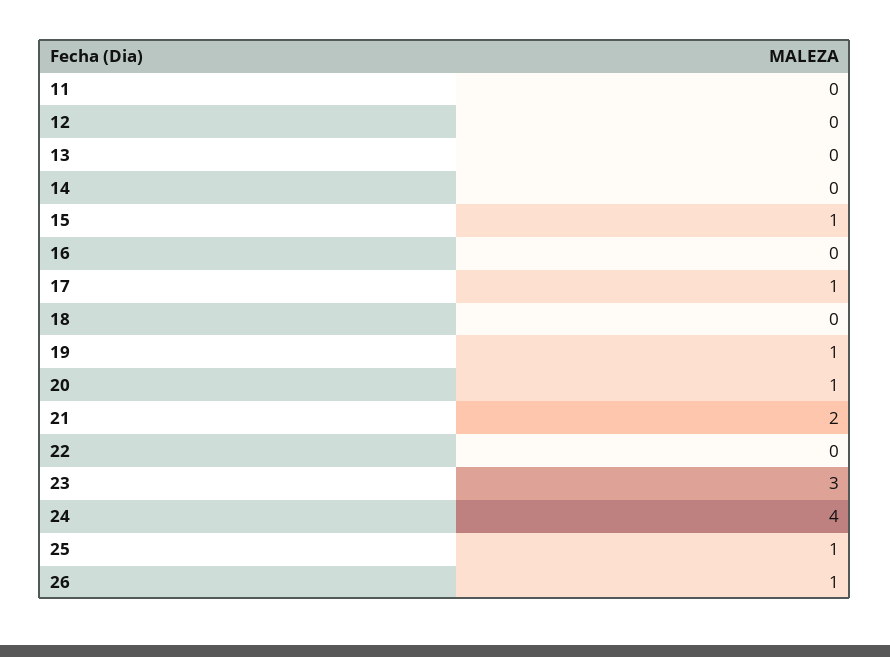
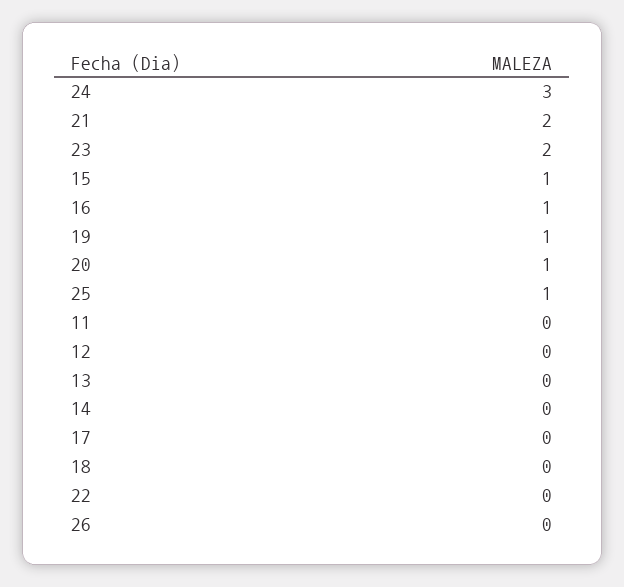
  {
    "11": 0,
    "12": 0,
    "13": 0,
    "14": 0,
    "15": 1,
-   "16": 0,
+   "16": 1,
-   "17": 1,
+   "17": 0,
    "18": 0,
    "19": 1,
    "20": 1,
    "21": 2,
    "22": 0,
-   "23": 3,
+   "23": 2,
-   "24": 4,
+   "24": 3,
    "25": 1,
-   "26": 1
+   "26": 0
  }

